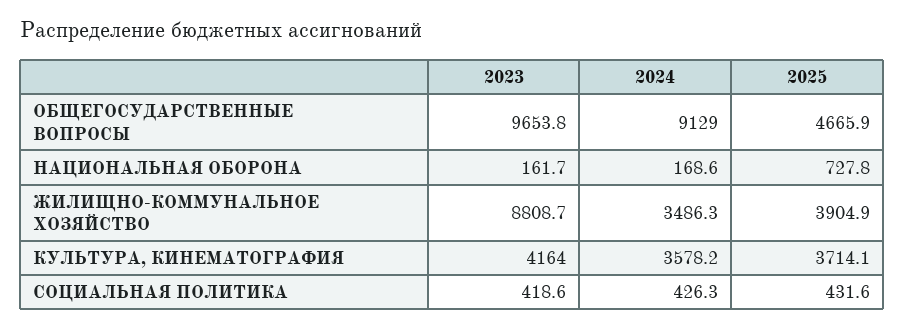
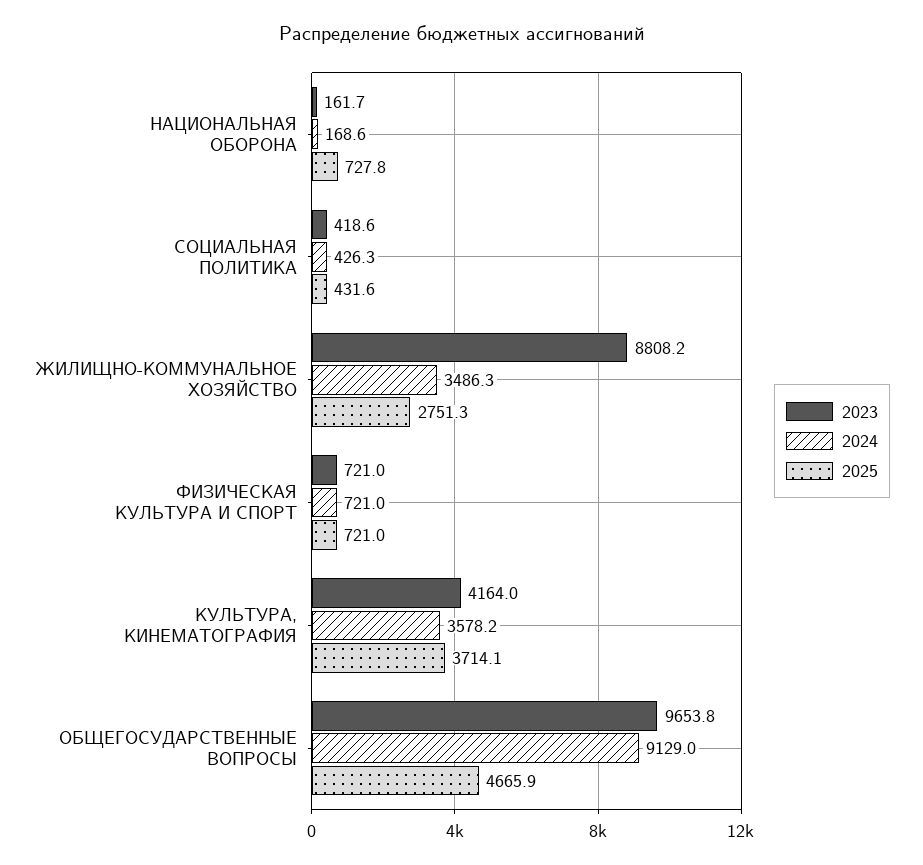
  {
    "2023": {
      "ОБЩЕГОСУДАРСТВЕННЫЕ ВОПРОСЫ": 9653.8,
      "НАЦИОНАЛЬНАЯ ОБОРОНА": 161.7,
-     "ЖИЛИЩНО-КОММУНАЛЬНОЕ ХОЗЯЙСТВО": 8808.7,
+     "ЖИЛИЩНО-КОММУНАЛЬНОЕ ХОЗЯЙСТВО": 8808.2,
      "КУЛЬТУРА, КИНЕМАТОГРАФИЯ": 4164,
-     "СОЦИАЛЬНАЯ ПОЛИТИКА": 418.6
+     "СОЦИАЛЬНАЯ ПОЛИТИКА": 418.6,
+     "ФИЗИЧЕСКАЯ КУЛЬТУРА И СПОРТ": 721
    },
    "2024": {
      "ОБЩЕГОСУДАРСТВЕННЫЕ ВОПРОСЫ": 9129,
      "НАЦИОНАЛЬНАЯ ОБОРОНА": 168.6,
      "ЖИЛИЩНО-КОММУНАЛЬНОЕ ХОЗЯЙСТВО": 3486.3,
      "КУЛЬТУРА, КИНЕМАТОГРАФИЯ": 3578.2,
-     "СОЦИАЛЬНАЯ ПОЛИТИКА": 426.3
+     "СОЦИАЛЬНАЯ ПОЛИТИКА": 426.3,
+     "ФИЗИЧЕСКАЯ КУЛЬТУРА И СПОРТ": 721
    },
    "2025": {
      "ОБЩЕГОСУДАРСТВЕННЫЕ ВОПРОСЫ": 4665.9,
      "НАЦИОНАЛЬНАЯ ОБОРОНА": 727.8,
-     "ЖИЛИЩНО-КОММУНАЛЬНОЕ ХОЗЯЙСТВО": 3904.9,
+     "ЖИЛИЩНО-КОММУНАЛЬНОЕ ХОЗЯЙСТВО": 2751.3,
      "КУЛЬТУРА, КИНЕМАТОГРАФИЯ": 3714.1,
-     "СОЦИАЛЬНАЯ ПОЛИТИКА": 431.6
+     "СОЦИАЛЬНАЯ ПОЛИТИКА": 431.6,
+     "ФИЗИЧЕСКАЯ КУЛЬТУРА И СПОРТ": 721
    }
  }

